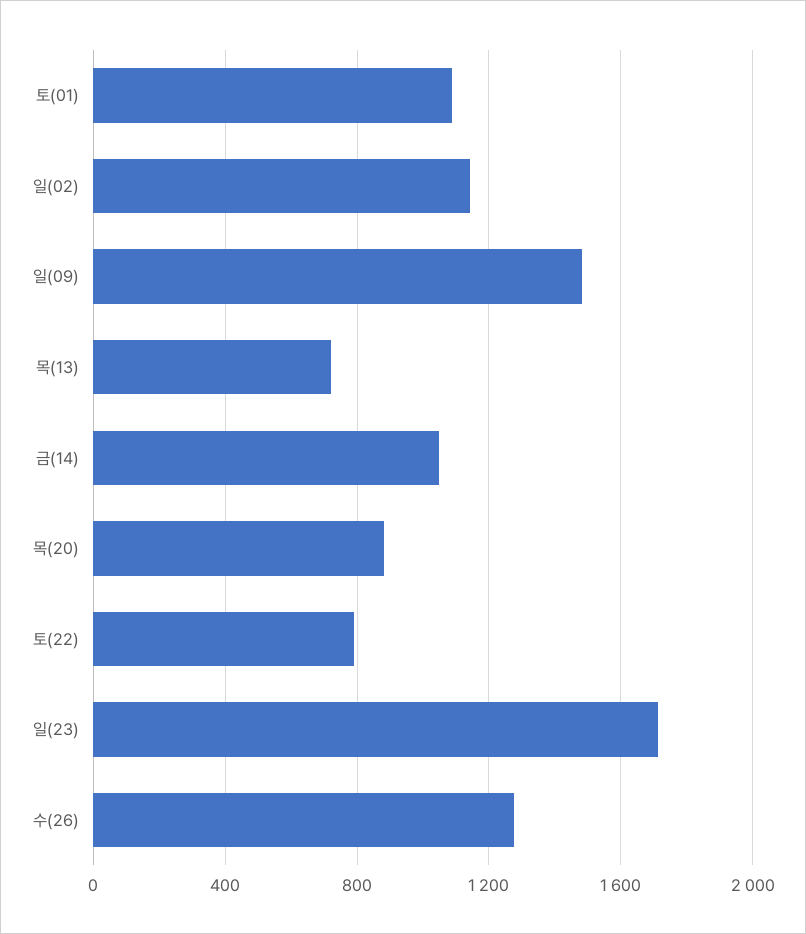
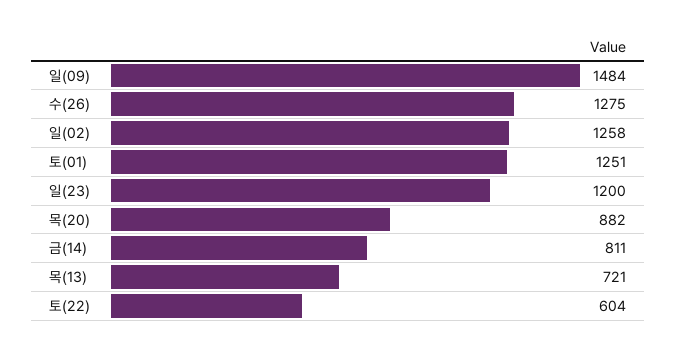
  {
-   "토(01)": 1100,
+   "토(01)": 1251,
-   "일(02)": 1150,
+   "일(02)": 1258,
    "일(09)": 1484,
    "목(13)": 721,
-   "금(14)": 1050,
+   "금(14)": 811,
    "목(20)": 882,
-   "토(22)": 800,
+   "토(22)": 604,
-   "일(23)": 1700,
+   "일(23)": 1200,
    "수(26)": 1275
  }

